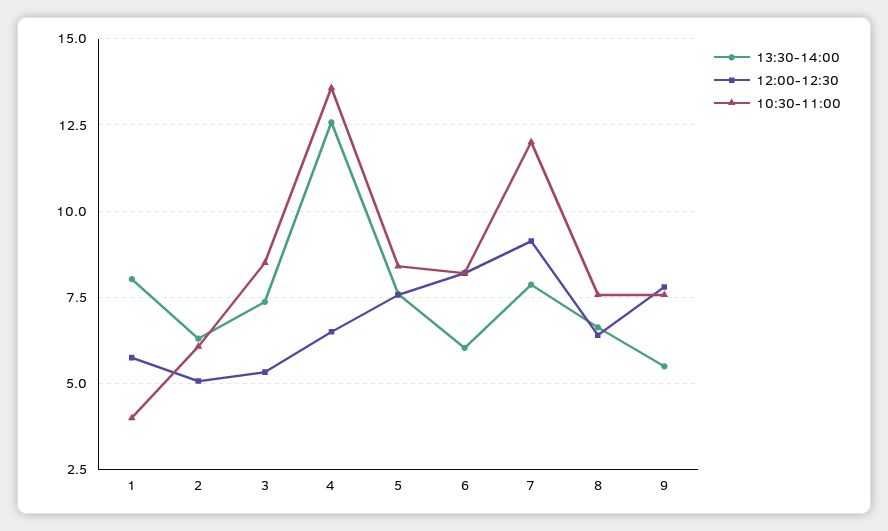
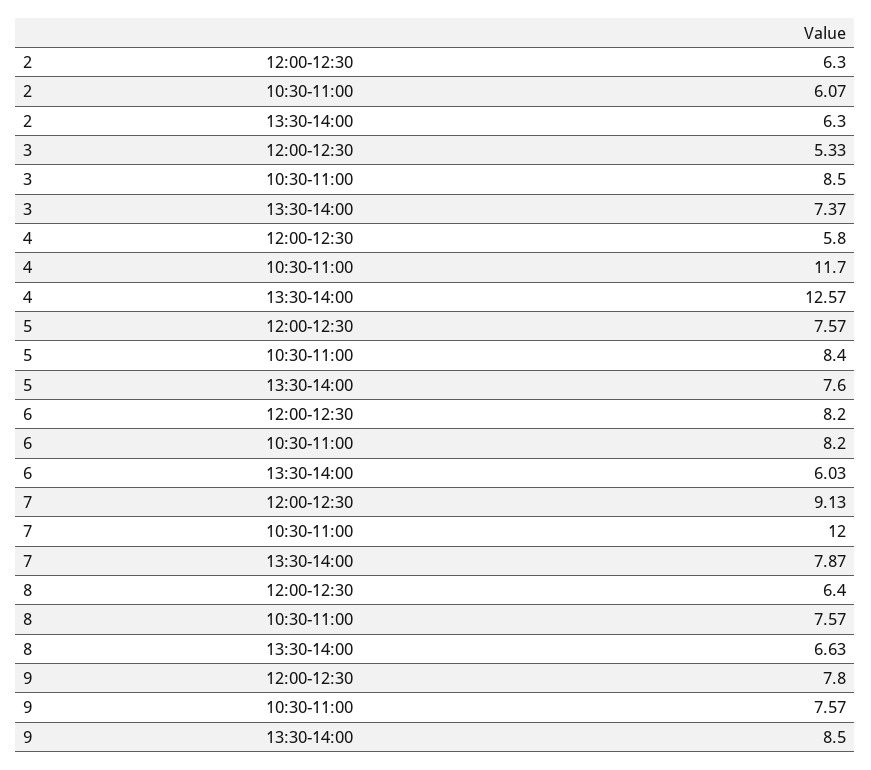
  {
    "13:30-14:00": {
-     "1": 8,
      "2": 6.3,
      "3": 7.37,
      "4": 12.57,
      "5": 7.6,
      "6": 6.03,
      "7": 7.87,
      "8": 6.63,
-     "9": 5.5
+     "9": 8.5
    },
    "12:00-12:30": {
-     "1": 5.75,
-     "2": 5,
+     "2": 6.3,
      "3": 5.33,
-     "4": 6.5,
+     "4": 5.8,
      "5": 7.57,
      "6": 8.2,
      "7": 9.13,
      "8": 6.4,
      "9": 7.8
    },
    "10:30-11:00": {
-     "1": 4,
      "2": 6.07,
      "3": 8.5,
-     "4": 13.5,
+     "4": 11.7,
      "5": 8.4,
      "6": 8.2,
      "7": 12,
      "8": 7.57,
      "9": 7.57
    }
  }

